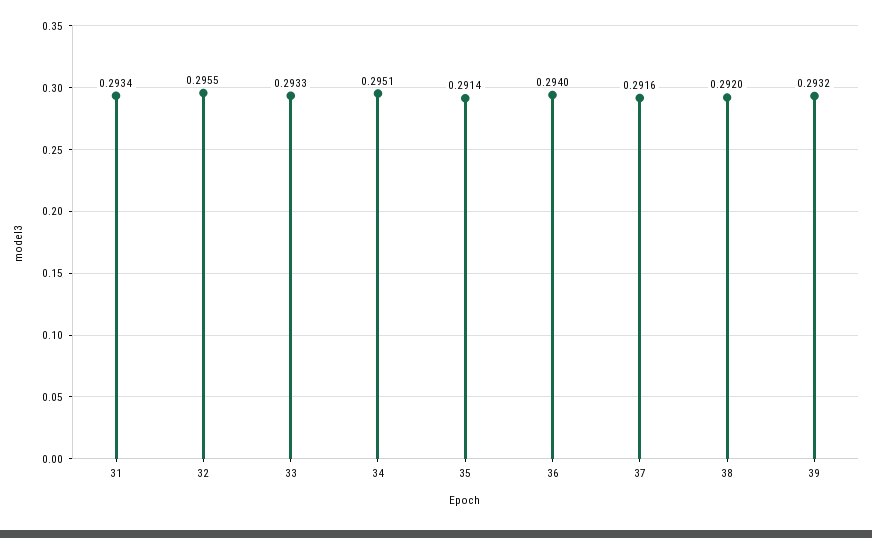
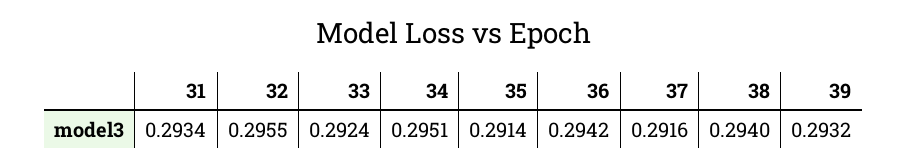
  {
    "31": 0.2934,
    "32": 0.2955,
-   "33": 0.2933,
+   "33": 0.2924,
    "34": 0.2951,
    "35": 0.2914,
-   "36": 0.294,
+   "36": 0.2942,
    "37": 0.2916,
-   "38": 0.292,
+   "38": 0.294,
    "39": 0.2932
  }

